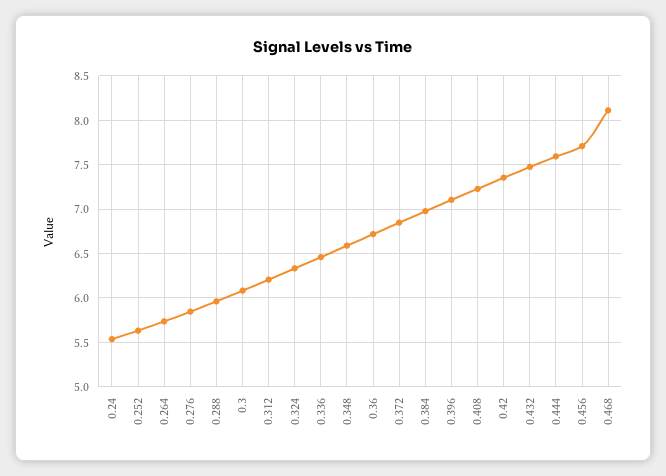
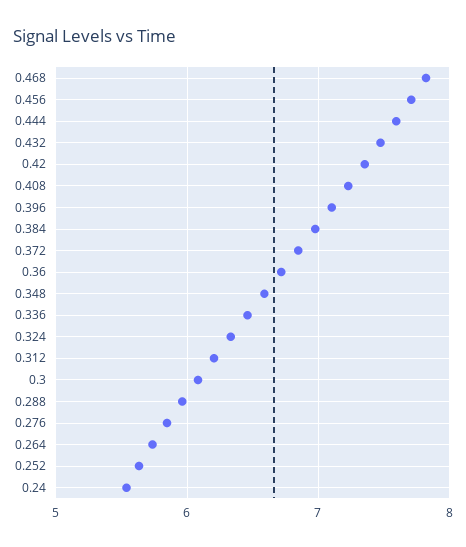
  {
    "0.24": 5.5,
    "0.252": 5.6,
    "0.264": 5.7,
    "0.276": 5.8,
    "0.288": 6,
    "0.3": 6.1,
    "0.312": 6.2,
    "0.324": 6.3,
    "0.336": 6.5,
    "0.348": 6.6,
    "0.36": 6.7,
    "0.372": 6.8,
    "0.384": 7,
    "0.396": 7.1,
    "0.408": 7.2,
    "0.42": 7.4,
    "0.432": 7.5,
    "0.444": 7.6,
    "0.456": 7.7,
-   "0.468": 8.1
+   "0.468": 7.8
  }

